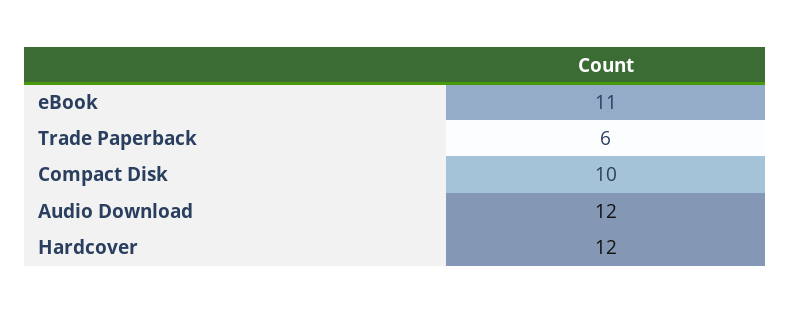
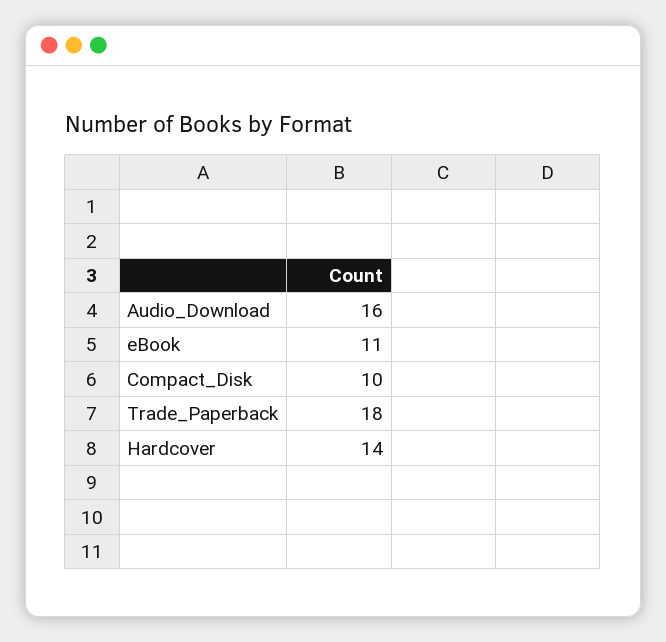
  {
    "eBook": 11,
-   "Trade Paperback": 6,
+   "Trade Paperback": 18,
    "Compact Disk": 10,
-   "Audio Download": 12,
+   "Audio Download": 16,
-   "Hardcover": 12
+   "Hardcover": 14
  }

